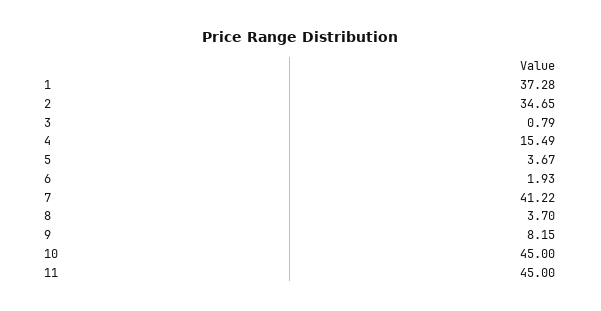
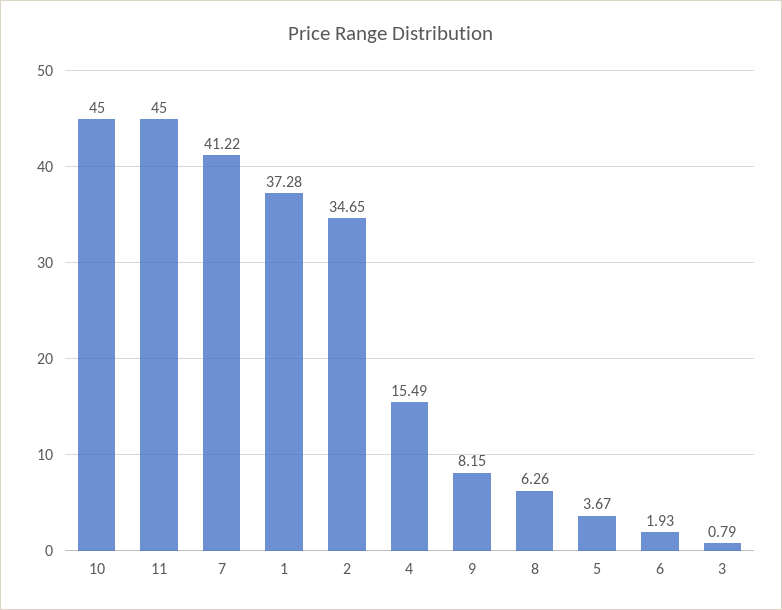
  {
    "1": 37.28,
    "2": 34.65,
    "3": 0.79,
    "4": 15.49,
    "5": 3.67,
    "6": 1.93,
    "7": 41.22,
-   "8": 3.7,
+   "8": 6.26,
    "9": 8.15,
    "10": 45,
    "11": 45
  }

